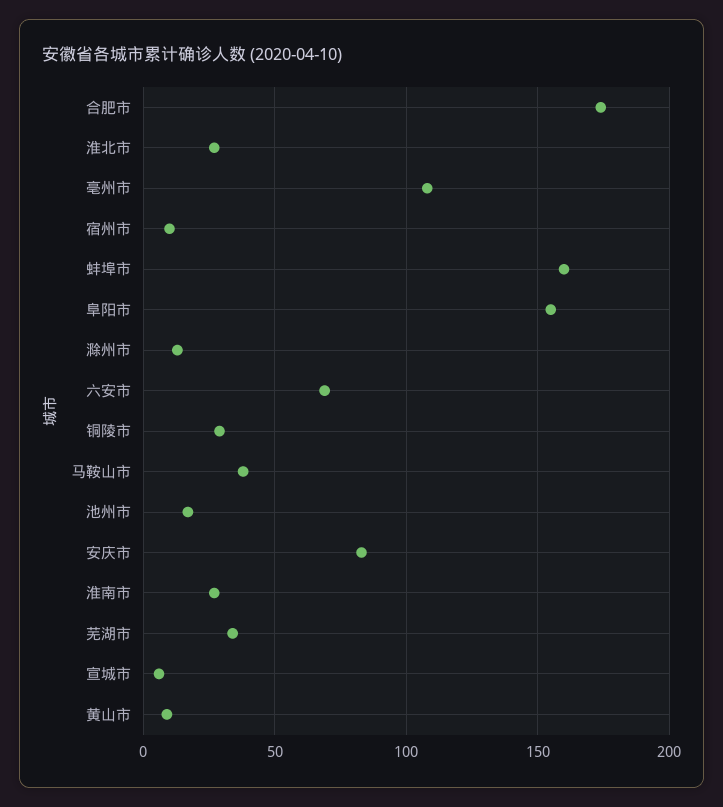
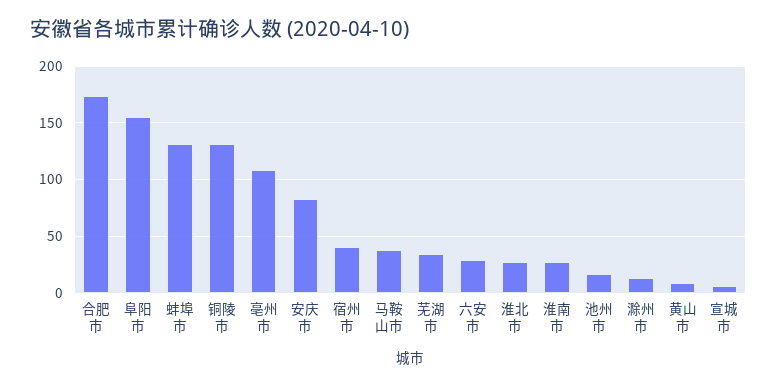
  {
    "合肥市": 175,
    "淮北市": 25,
    "亳州市": 110,
-   "宿州市": 10,
+   "宿州市": 40,
-   "蚌埠市": 160,
+   "蚌埠市": 130,
    "阜阳市": 155,
    "滁州市": 15,
-   "六安市": 70,
+   "六安市": 30,
-   "铜陵市": 30,
+   "铜陵市": 130,
    "马鞍山市": 40,
    "池州市": 15,
    "安庆市": 85,
    "淮南市": 25,
    "芜湖市": 35,
    "宣城市": 5,
    "黄山市": 10
  }

